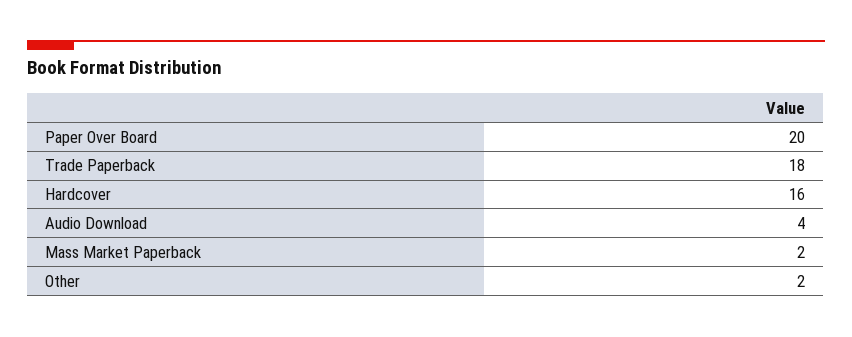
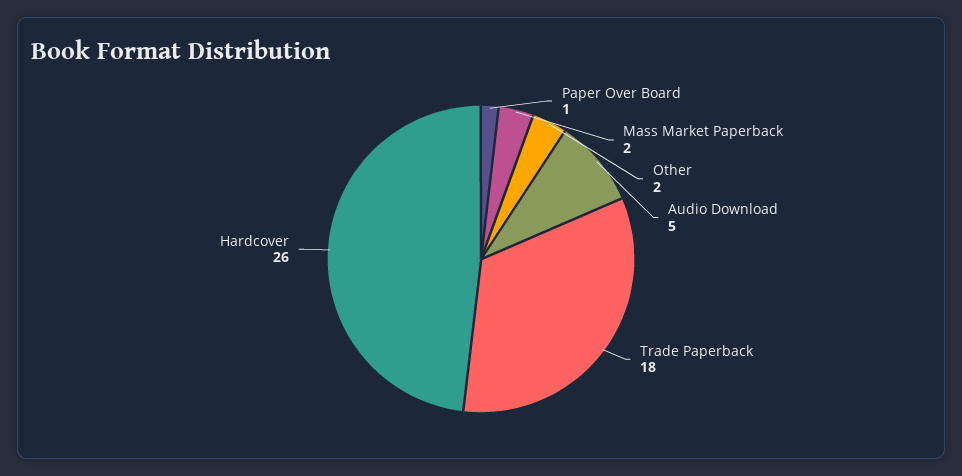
  {
-   "Paper Over Board": 20,
+   "Paper Over Board": 1,
    "Trade Paperback": 18,
-   "Hardcover": 16,
+   "Hardcover": 26,
-   "Audio Download": 4,
+   "Audio Download": 5,
    "Mass Market Paperback": 2,
    "Other": 2
  }

